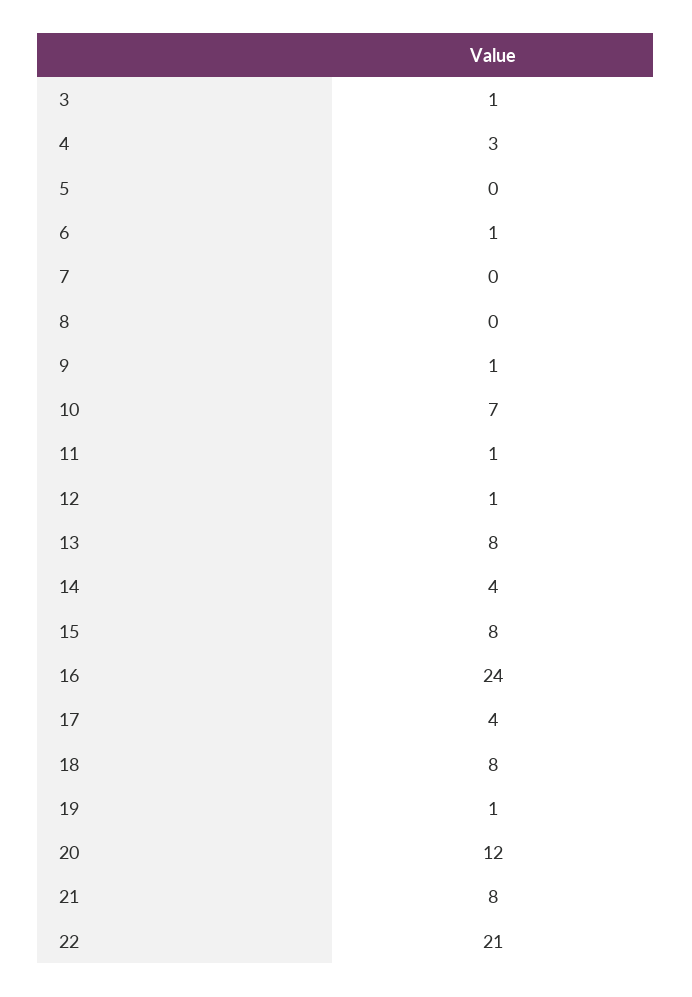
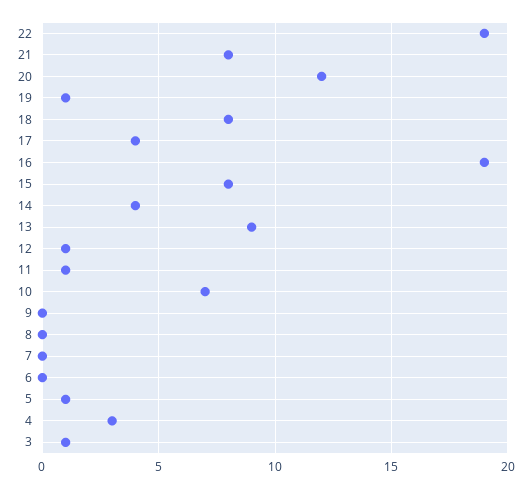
  {
    "3": 1,
    "4": 3,
-   "5": 0,
+   "5": 1,
-   "6": 1,
+   "6": 0,
    "7": 0,
    "8": 0,
-   "9": 1,
+   "9": 0,
    "10": 7,
    "11": 1,
    "12": 1,
-   "13": 8,
+   "13": 9,
    "14": 4,
    "15": 8,
-   "16": 24,
+   "16": 19,
    "17": 4,
    "18": 8,
    "19": 1,
    "20": 12,
    "21": 8,
-   "22": 21
+   "22": 19
  }

